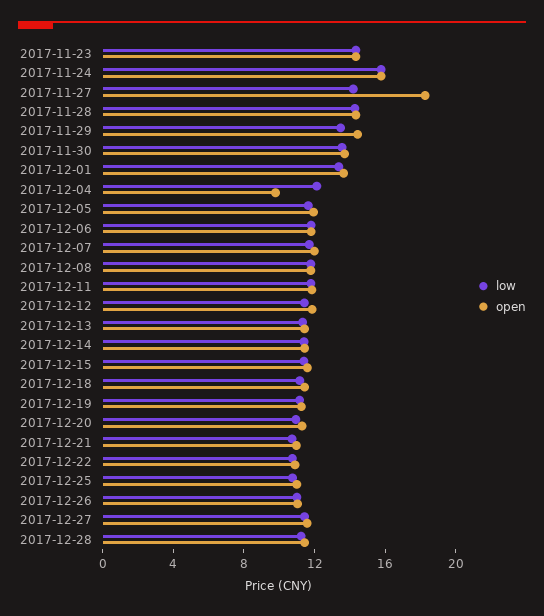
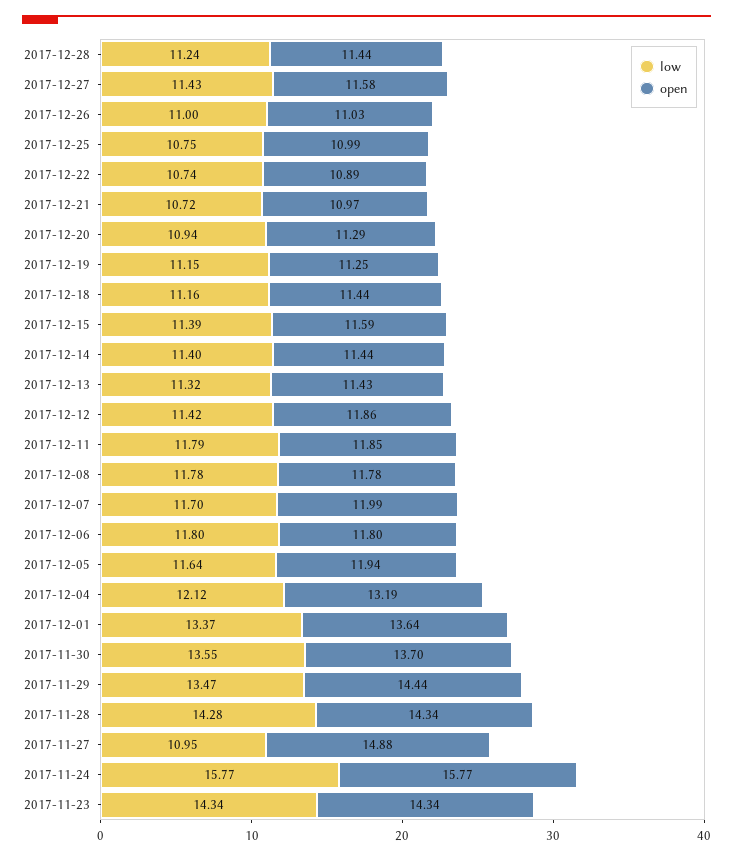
  {
    "low": {
      "2017-11-23": 14.34,
      "2017-11-24": 15.77,
-     "2017-11-27": 14,
+     "2017-11-27": 10.95,
      "2017-11-28": 14.28,
      "2017-11-29": 13.47,
      "2017-11-30": 13.55,
      "2017-12-01": 13.37,
      "2017-12-04": 12.12,
      "2017-12-05": 11.64,
      "2017-12-06": 11.8,
      "2017-12-07": 11.7,
      "2017-12-08": 11.78,
      "2017-12-11": 11.79,
      "2017-12-12": 11.42,
      "2017-12-13": 11.32,
      "2017-12-14": 11.4,
      "2017-12-15": 11.39,
      "2017-12-18": 11.16,
      "2017-12-19": 11.15,
      "2017-12-20": 10.94,
      "2017-12-21": 10.72,
      "2017-12-22": 10.74,
      "2017-12-25": 10.75,
      "2017-12-26": 11,
      "2017-12-27": 11.43,
      "2017-12-28": 11.24
    },
    "open": {
      "2017-11-23": 14.34,
      "2017-11-24": 15.77,
-     "2017-11-27": 18,
+     "2017-11-27": 14.88,
      "2017-11-28": 14.34,
      "2017-11-29": 14.44,
      "2017-11-30": 13.7,
      "2017-12-01": 13.64,
-     "2017-12-04": 10,
+     "2017-12-04": 13.19,
      "2017-12-05": 11.94,
      "2017-12-06": 11.8,
      "2017-12-07": 11.99,
      "2017-12-08": 11.78,
      "2017-12-11": 11.85,
      "2017-12-12": 11.86,
      "2017-12-13": 11.43,
      "2017-12-14": 11.44,
      "2017-12-15": 11.59,
      "2017-12-18": 11.44,
      "2017-12-19": 11.25,
      "2017-12-20": 11.29,
      "2017-12-21": 10.97,
      "2017-12-22": 10.89,
      "2017-12-25": 10.99,
      "2017-12-26": 11.03,
      "2017-12-27": 11.58,
      "2017-12-28": 11.44
    }
  }

